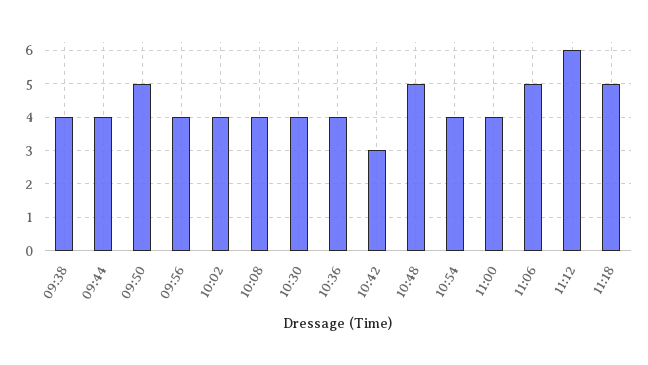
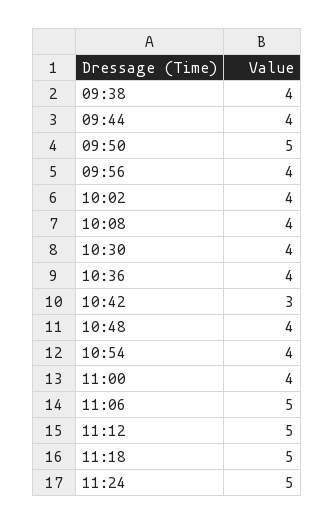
  {
    "09:38": 4,
    "09:44": 4,
    "09:50": 5,
    "09:56": 4,
    "10:02": 4,
    "10:08": 4,
    "10:30": 4,
    "10:36": 4,
    "10:42": 3,
-   "10:48": 5,
+   "10:48": 4,
    "10:54": 4,
    "11:00": 4,
    "11:06": 5,
-   "11:12": 6,
+   "11:12": 5,
-   "11:18": 5
+   "11:18": 5,
+   "11:24": 5
  }

